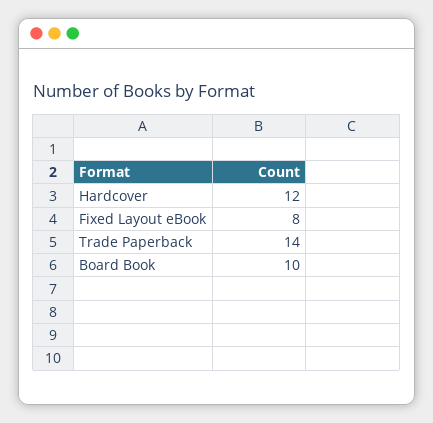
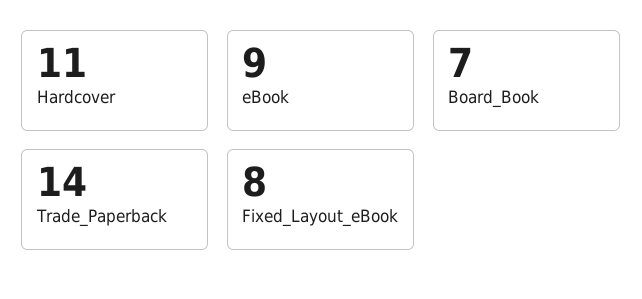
  {
-   "Hardcover": 12,
+   "Hardcover": 11,
    "Fixed Layout eBook": 8,
    "Trade Paperback": 14,
-   "Board Book": 10
+   "Board Book": 7,
+   "eBook": 9
  }

